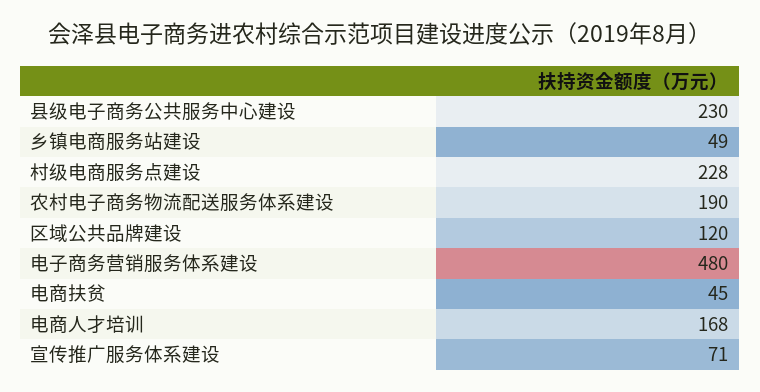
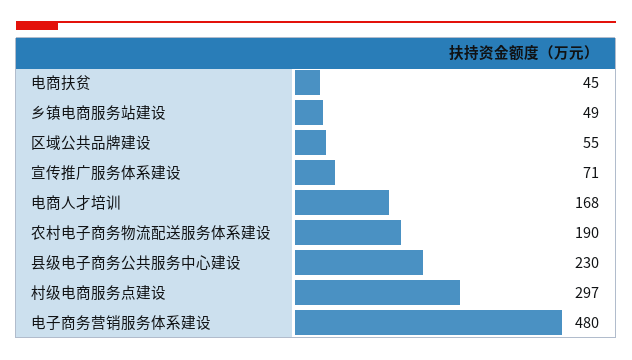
  {
    "县级电子商务公共服务中心建设": 230,
    "乡镇电商服务站建设": 49,
-   "村级电商服务点建设": 228,
+   "村级电商服务点建设": 297,
    "农村电子商务物流配送服务体系建设": 190,
-   "区域公共品牌建设": 120,
+   "区域公共品牌建设": 55,
    "电子商务营销服务体系建设": 480,
    "电商扶贫": 45,
    "电商人才培训": 168,
    "宣传推广服务体系建设": 71
  }

